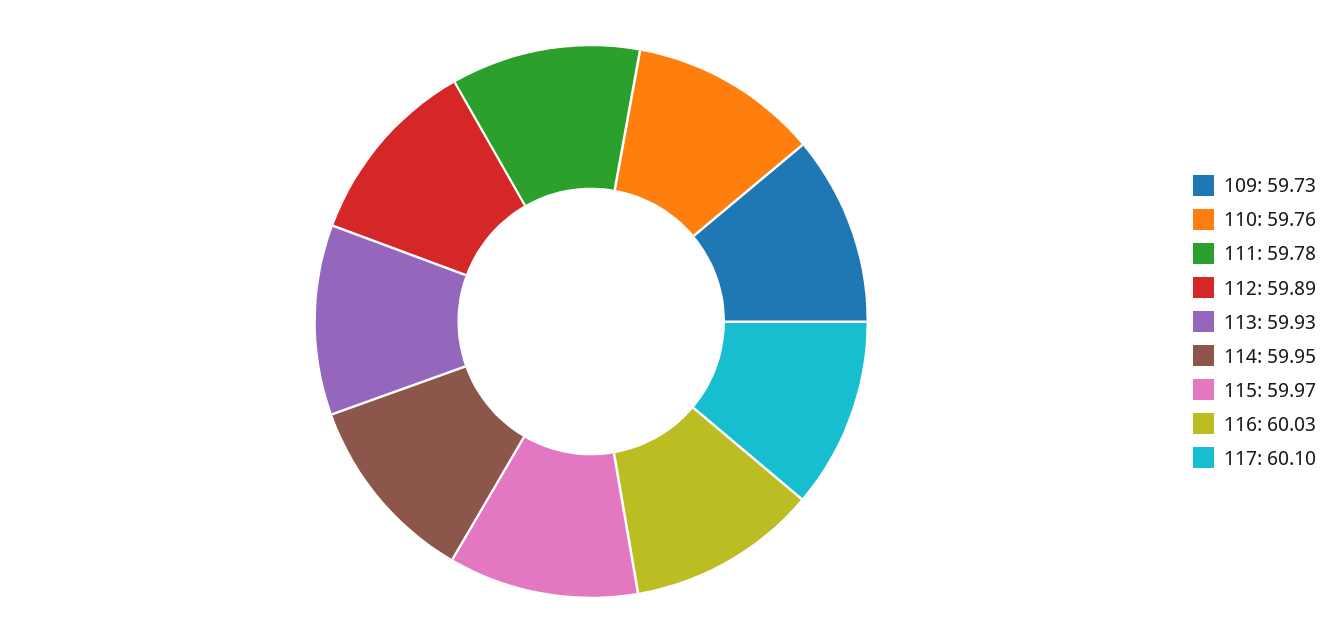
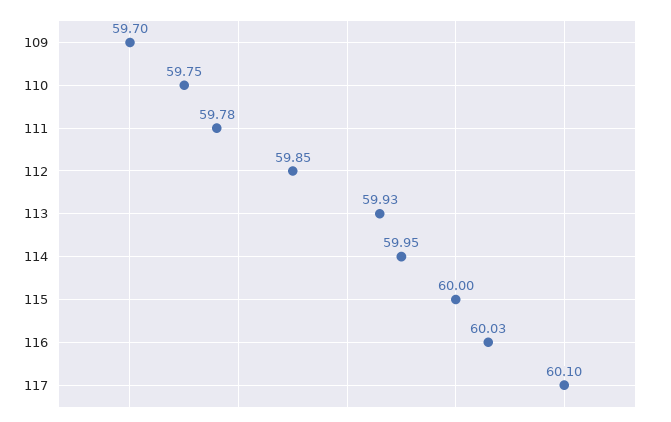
  {
-   "109": 59.73,
+   "109": 59.7,
-   "110": 59.76,
+   "110": 59.75,
    "111": 59.78,
-   "112": 59.89,
+   "112": 59.85,
    "113": 59.93,
    "114": 59.95,
-   "115": 59.97,
+   "115": 60,
    "116": 60.03,
    "117": 60.1
  }

